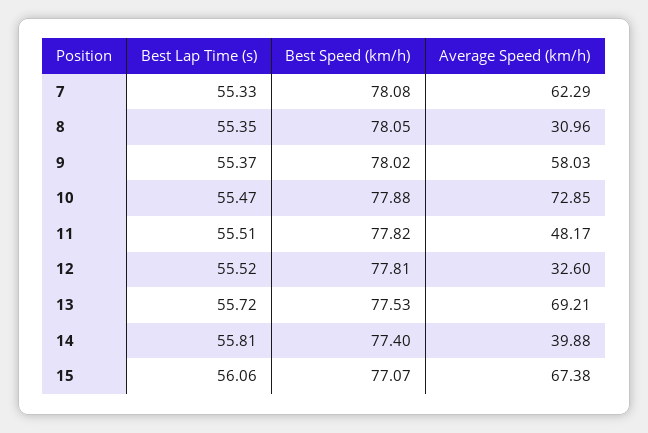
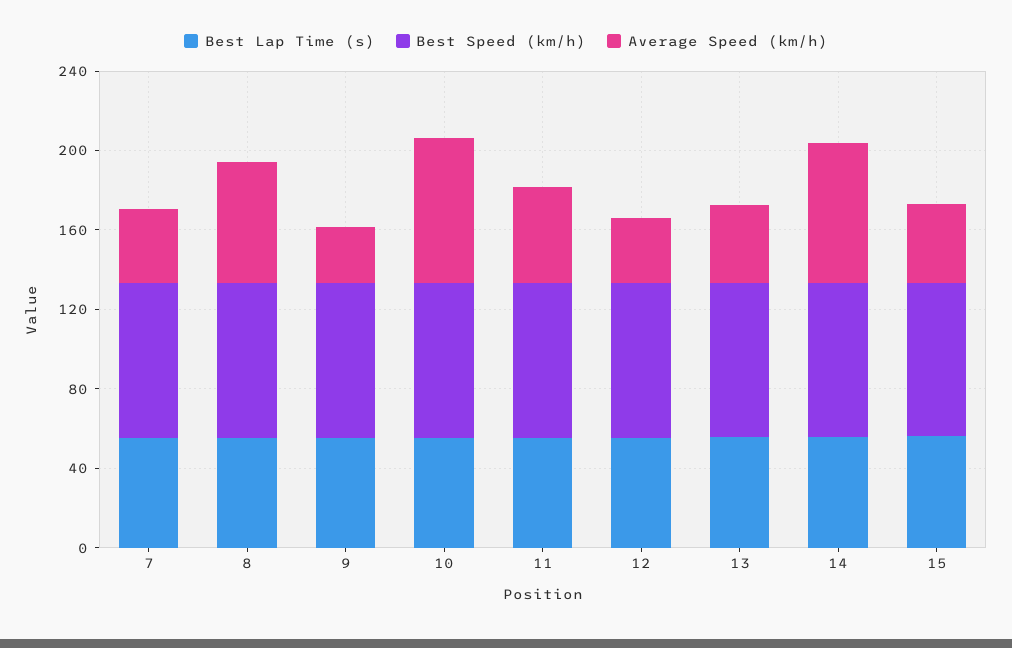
  {
    "Best Lap Time (s)": {
      "7": 55.33,
      "8": 55.35,
      "9": 55.37,
      "10": 55.47,
      "11": 55.51,
      "12": 55.52,
      "13": 55.72,
      "14": 55.81,
      "15": 56.06
    },
    "Best Speed (km/h)": {
      "7": 78.08,
      "8": 78.05,
      "9": 78.02,
      "10": 77.88,
      "11": 77.82,
      "12": 77.81,
      "13": 77.53,
      "14": 77.4,
      "15": 77.07
    },
    "Average Speed (km/h)": {
-     "7": 62.29,
+     "7": 40,
-     "8": 30.96,
+     "8": 60,
-     "9": 58.03,
+     "9": 30,
      "10": 72.85,
      "11": 48.17,
      "12": 32.6,
-     "13": 69.21,
+     "13": 40,
-     "14": 39.88,
+     "14": 70,
-     "15": 67.38
+     "15": 40
    }
  }

